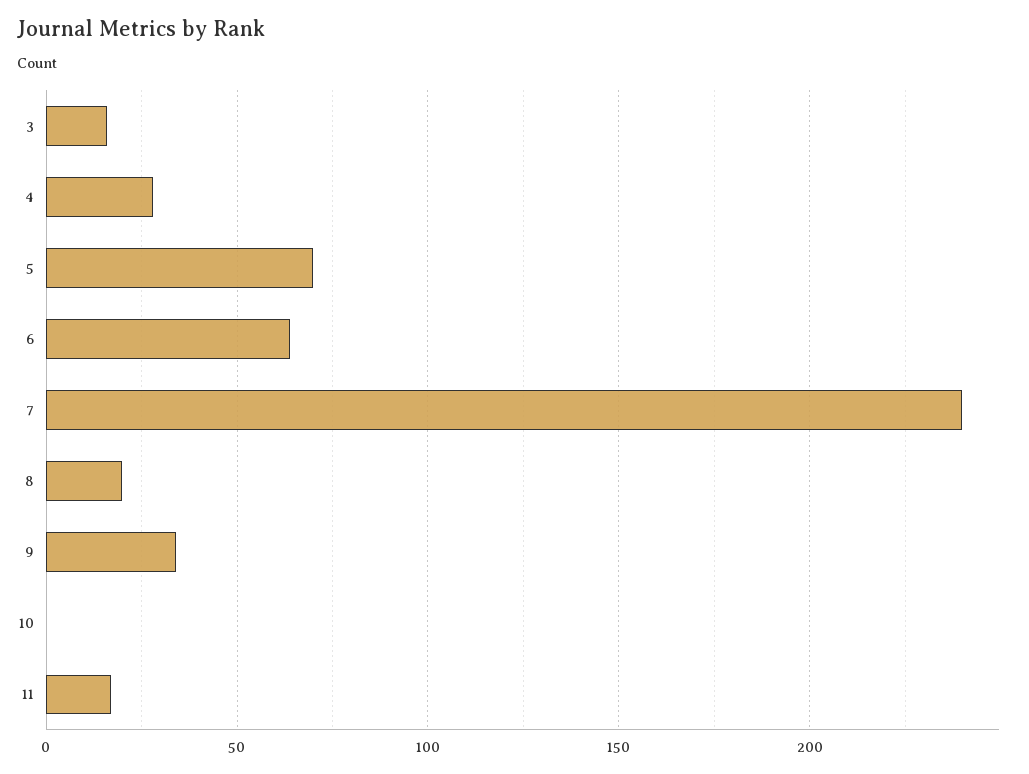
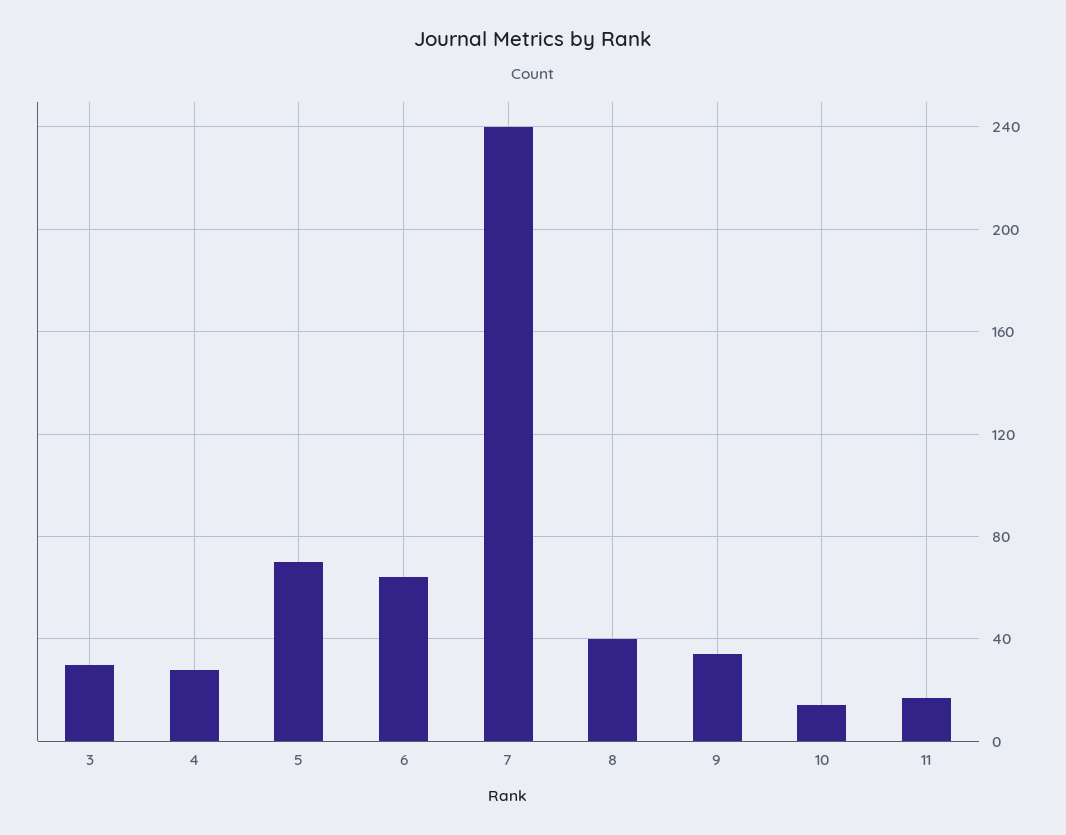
  {
-   "3": 15,
+   "3": 30,
    "4": 30,
    "5": 70,
    "6": 65,
    "7": 240,
-   "8": 20,
+   "8": 40,
    "9": 35,
-   "10": 0,
+   "10": 15,
    "11": 15
  }

